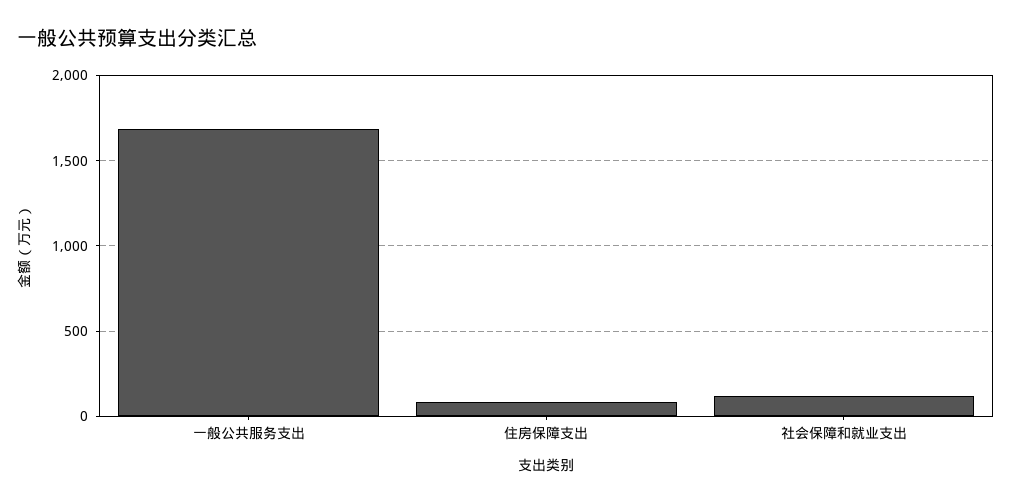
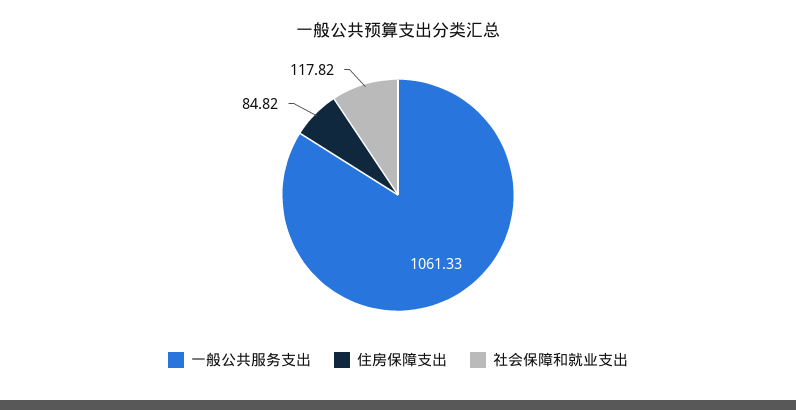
  {
-   "一般公共服务支出": 1700,
+   "一般公共服务支出": 1061.33,
    "住房保障支出": 84.82,
    "社会保障和就业支出": 117.82
  }

